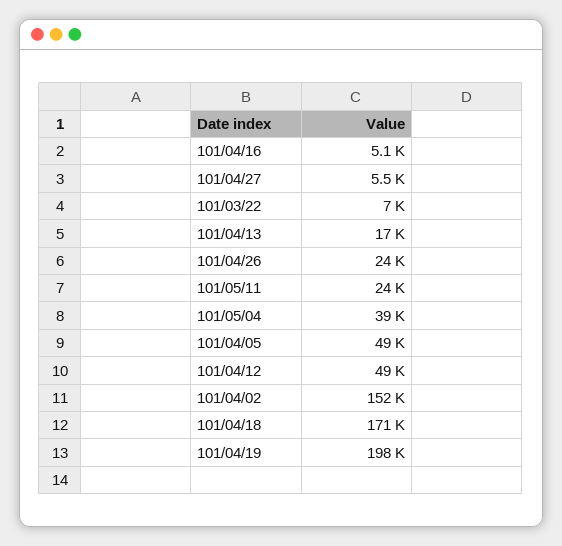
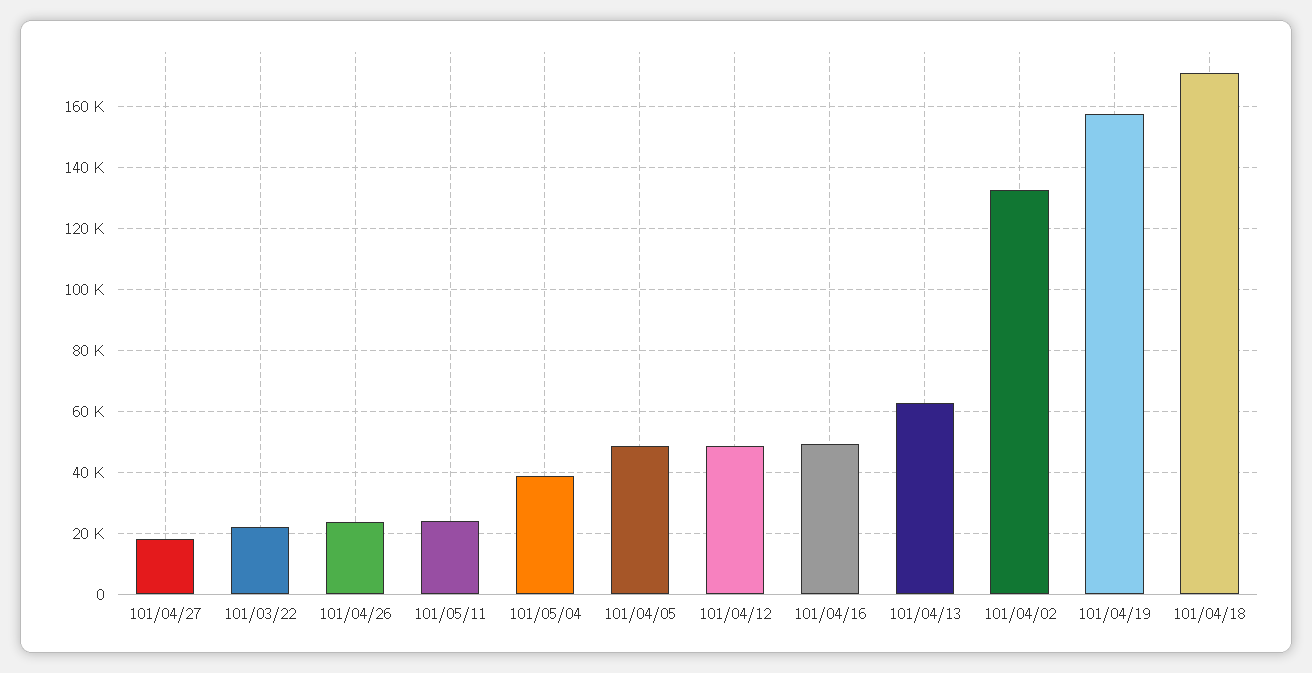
  {
-   "101/04/16": 5100,
+   "101/04/16": 50000,
-   "101/04/27": 5500,
+   "101/04/27": 18000,
-   "101/03/22": 7000,
+   "101/03/22": 22000,
-   "101/04/13": 17000,
+   "101/04/13": 62000,
    "101/04/26": 24000,
    "101/05/11": 24000,
    "101/05/04": 39000,
    "101/04/05": 49000,
    "101/04/12": 49000,
-   "101/04/02": 152000,
+   "101/04/02": 132000,
    "101/04/18": 171000,
-   "101/04/19": 198000
+   "101/04/19": 158000
  }

